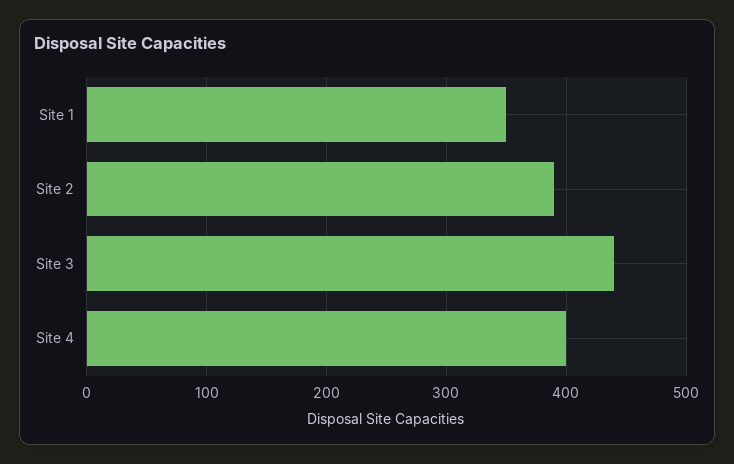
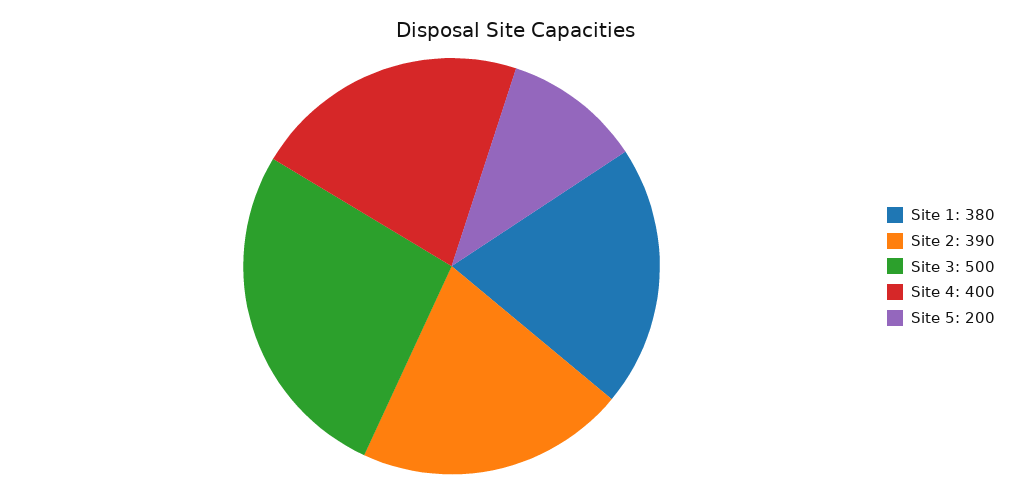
  {
-   "Site 1": 350,
+   "Site 1": 380,
    "Site 2": 390,
-   "Site 3": 440,
+   "Site 3": 500,
-   "Site 4": 400
+   "Site 4": 400,
+   "Site 5": 200
  }

